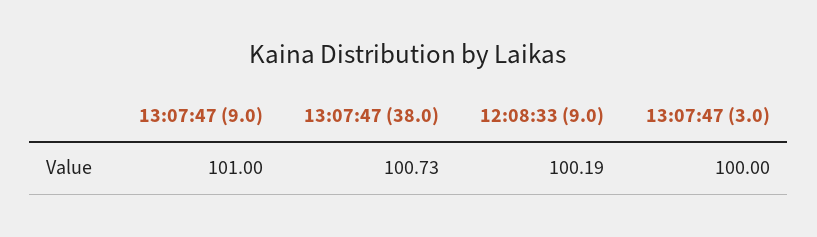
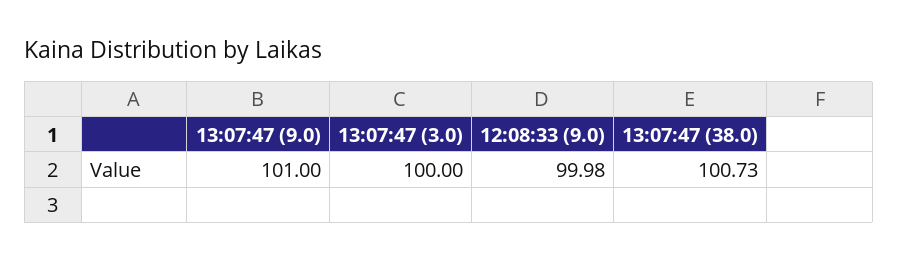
  {
    "13:07:47 (9.0)": 101,
    "13:07:47 (38.0)": 100.73,
-   "12:08:33 (9.0)": 100.19,
+   "12:08:33 (9.0)": 99.98,
    "13:07:47 (3.0)": 100
  }

